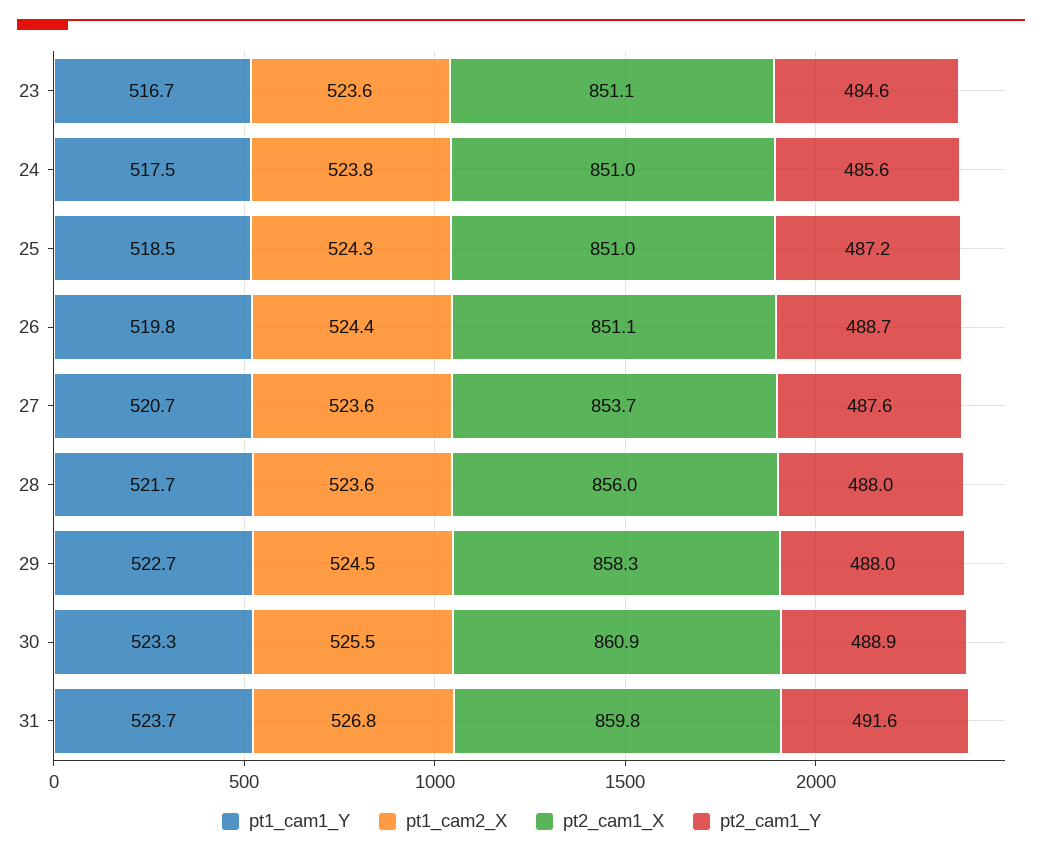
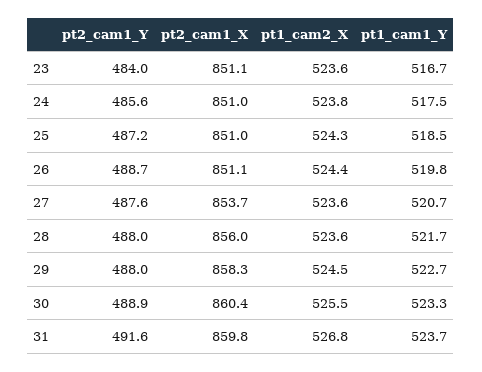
  {
    "pt1_cam1_Y": {
      "23": 516.7,
      "24": 517.5,
      "25": 518.5,
      "26": 519.8,
      "27": 520.7,
      "28": 521.7,
      "29": 522.7,
      "30": 523.3,
      "31": 523.7
    },
    "pt1_cam2_X": {
      "23": 523.6,
      "24": 523.8,
      "25": 524.3,
      "26": 524.4,
      "27": 523.6,
      "28": 523.6,
      "29": 524.5,
      "30": 525.5,
      "31": 526.8
    },
    "pt2_cam1_X": {
      "23": 851.1,
      "24": 851,
      "25": 851,
      "26": 851.1,
      "27": 853.7,
      "28": 856,
      "29": 858.3,
-     "30": 860.9,
+     "30": 860.4,
      "31": 859.8
    },
    "pt2_cam1_Y": {
-     "23": 484.6,
+     "23": 484,
      "24": 485.6,
      "25": 487.2,
      "26": 488.7,
      "27": 487.6,
      "28": 488,
      "29": 488,
      "30": 488.9,
      "31": 491.6
    }
  }

